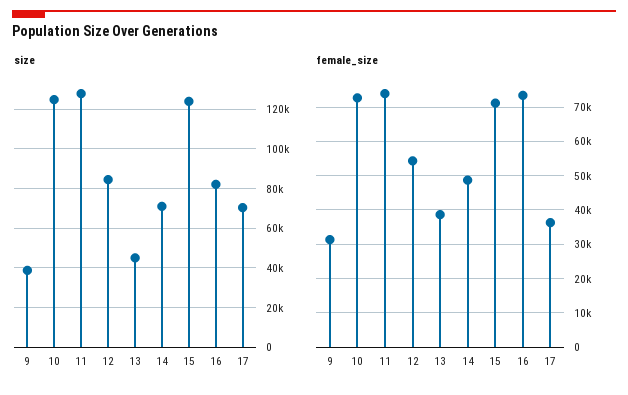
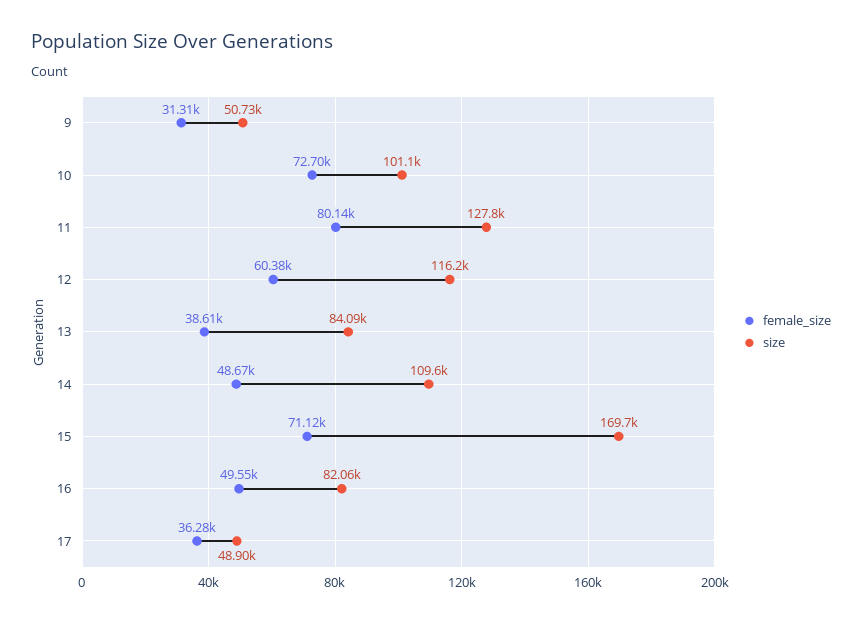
  {
    "size": {
-     "9": 40000,
+     "9": 50730,
-     "10": 125000,
+     "10": 101100,
      "11": 127800,
-     "12": 85000,
+     "12": 116200,
-     "13": 45000,
+     "13": 84090,
-     "14": 70000,
+     "14": 109600,
-     "15": 125000,
+     "15": 169700,
      "16": 82060,
-     "17": 70000
+     "17": 48900
    },
    "female_size": {
      "9": 31310,
      "10": 72700,
-     "11": 74000,
+     "11": 80140,
-     "12": 54000,
+     "12": 60380,
      "13": 38610,
      "14": 48670,
      "15": 71120,
-     "16": 74000,
+     "16": 49550,
      "17": 36280
    }
  }

